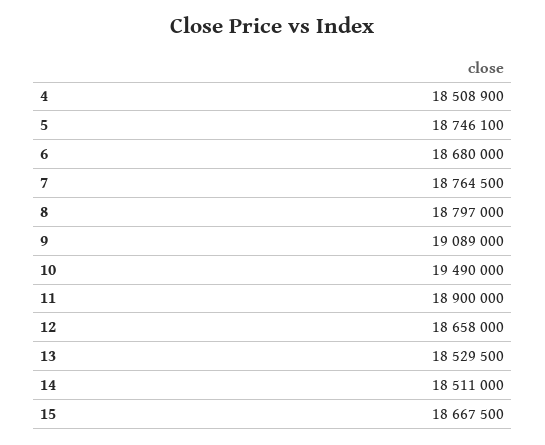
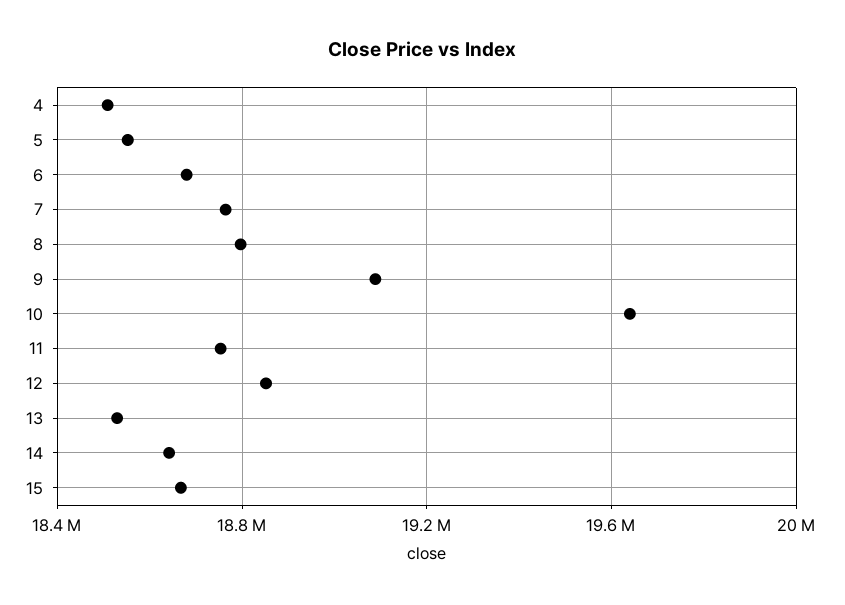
  {
    "4": 18508900,
-   "5": 18746100,
+   "5": 18550000,
    "6": 18680000,
    "7": 18764500,
    "8": 18797000,
    "9": 19089000,
-   "10": 19490000,
+   "10": 19650000,
-   "11": 18900000,
+   "11": 18750000,
-   "12": 18658000,
+   "12": 18850000,
    "13": 18529500,
-   "14": 18511000,
+   "14": 18650000,
    "15": 18667500
  }

